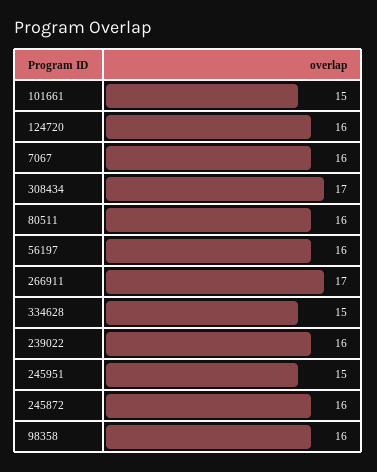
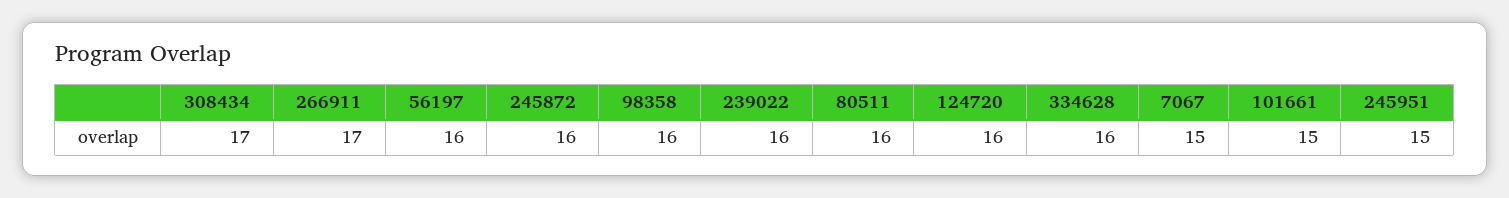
  {
    "101661": 15,
    "124720": 16,
-   "7067": 16,
+   "7067": 15,
    "308434": 17,
    "80511": 16,
    "56197": 16,
    "266911": 17,
-   "334628": 15,
+   "334628": 16,
    "239022": 16,
    "245951": 15,
    "245872": 16,
    "98358": 16
  }

